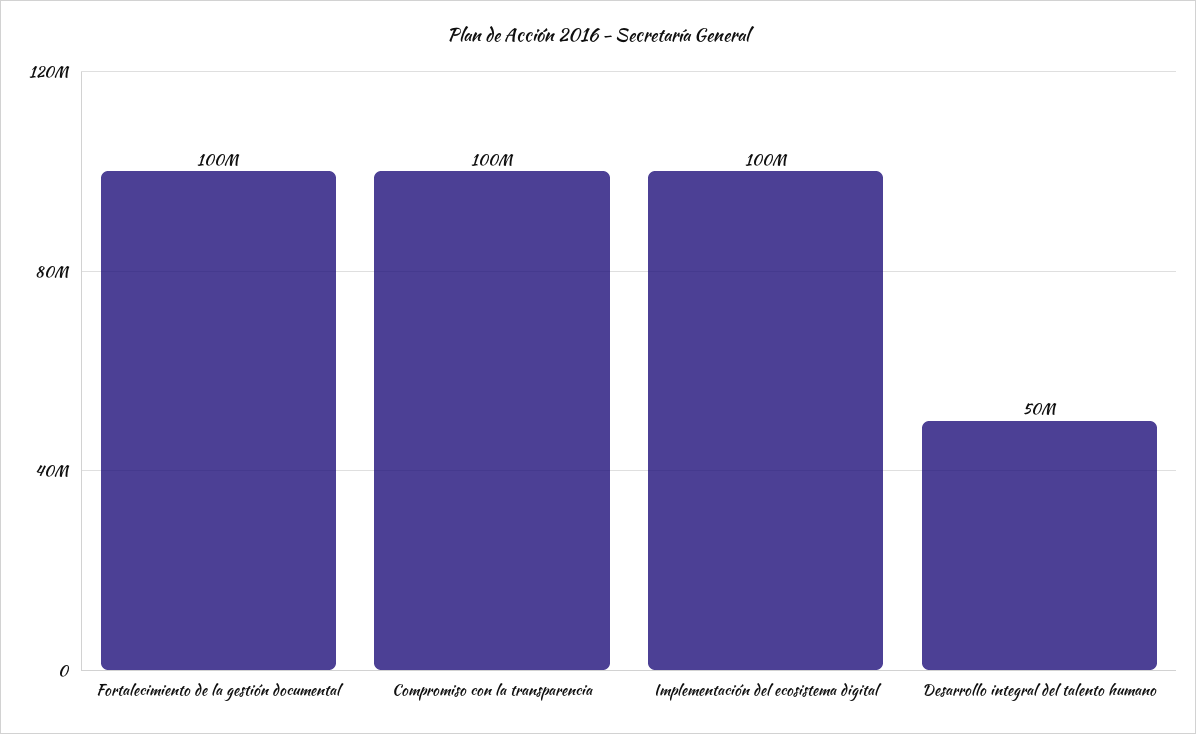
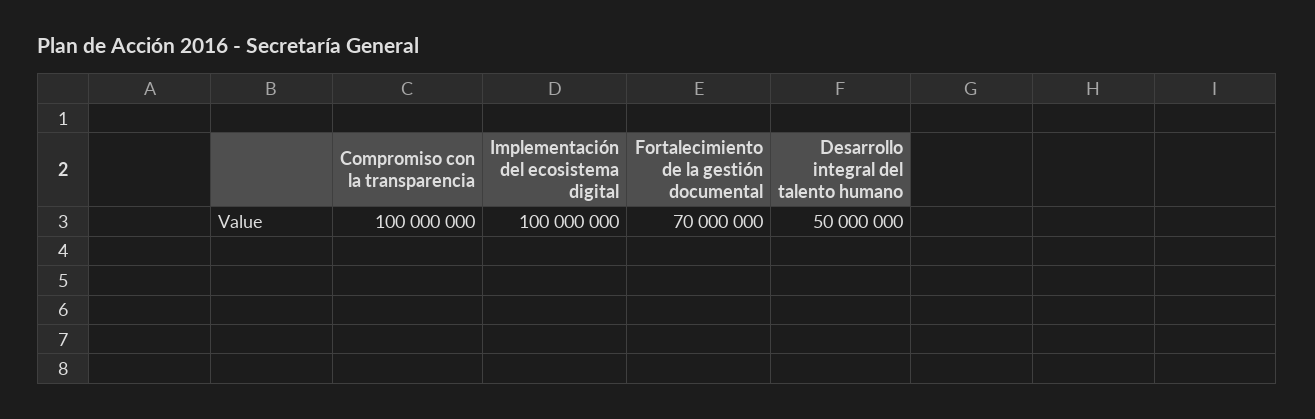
  {
-   "Fortalecimiento de la gestión documental": 100000000,
+   "Fortalecimiento de la gestión documental": 70000000,
    "Compromiso con la transparencia": 100000000,
    "Implementación del ecosistema digital": 100000000,
    "Desarrollo integral del talento humano": 50000000
  }

